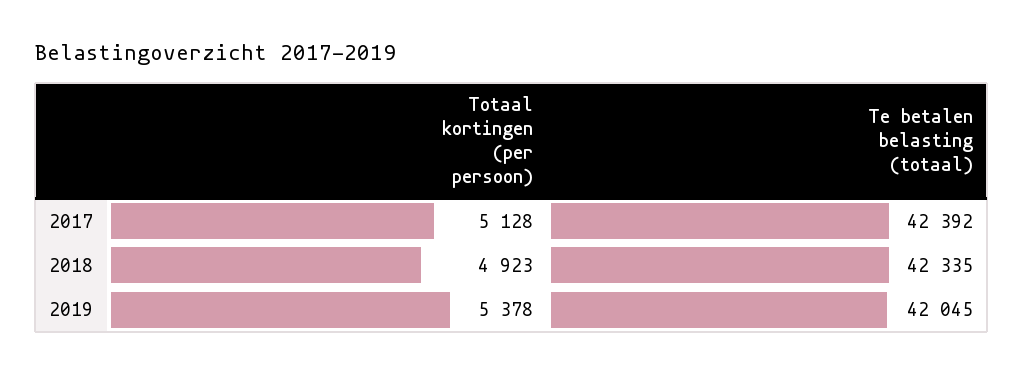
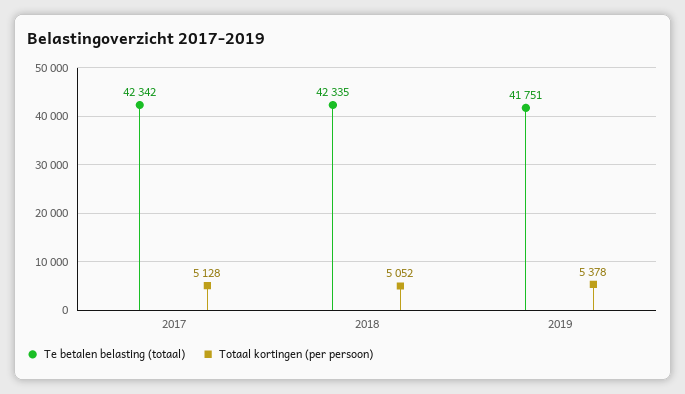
  {
    "Totaal kortingen (per persoon)": {
      "2017": 5128,
-     "2018": 4923,
+     "2018": 5052,
      "2019": 5378
    },
    "Te betalen belasting (totaal)": {
-     "2017": 42392,
+     "2017": 42342,
      "2018": 42335,
-     "2019": 42045
+     "2019": 41751
    }
  }

